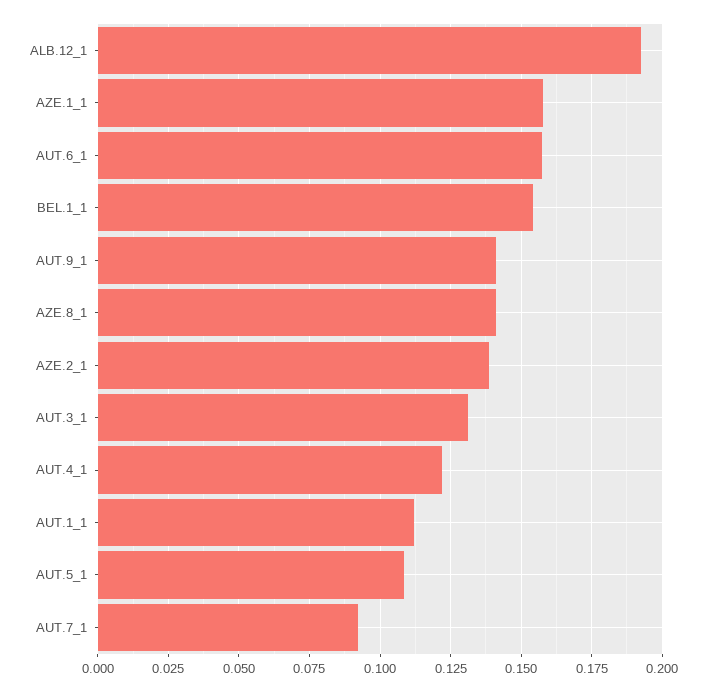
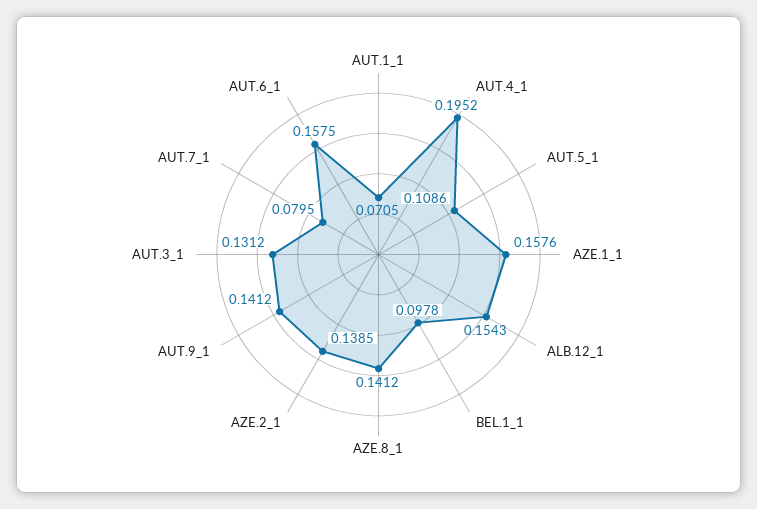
  {
-   "ALB.12_1": 0.1925,
+   "ALB.12_1": 0.1543,
    "AZE.1_1": 0.1576,
    "AUT.6_1": 0.1575,
-   "BEL.1_1": 0.155,
+   "BEL.1_1": 0.0978,
    "AUT.9_1": 0.1412,
    "AZE.8_1": 0.1412,
    "AZE.2_1": 0.1385,
    "AUT.3_1": 0.1312,
-   "AUT.4_1": 0.1225,
+   "AUT.4_1": 0.1952,
-   "AUT.1_1": 0.1125,
+   "AUT.1_1": 0.0705,
    "AUT.5_1": 0.1086,
-   "AUT.7_1": 0.0925
+   "AUT.7_1": 0.0795
  }

